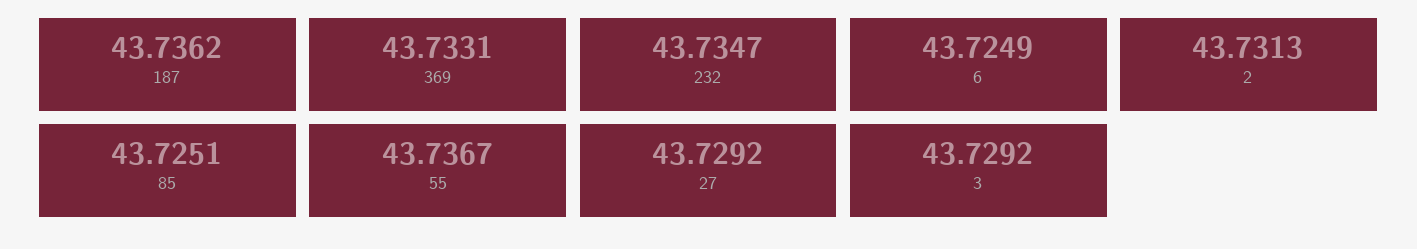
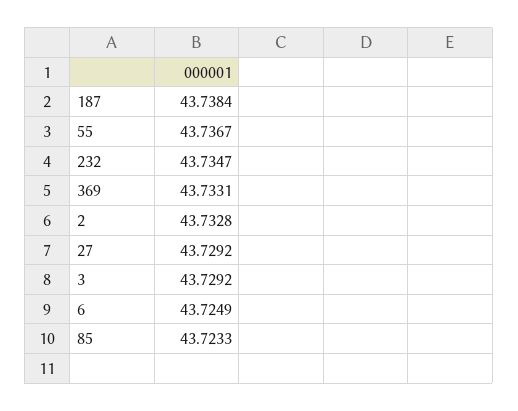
  {
-   "187": 43.7362,
+   "187": 43.7384,
    "369": 43.7331,
    "232": 43.7347,
    "6": 43.7249,
-   "2": 43.7313,
+   "2": 43.7328,
-   "85": 43.7251,
+   "85": 43.7233,
    "55": 43.7367,
    "27": 43.7292,
    "3": 43.7292
  }

